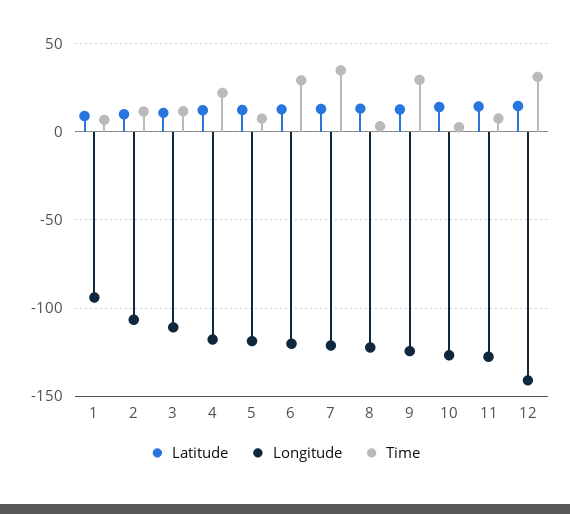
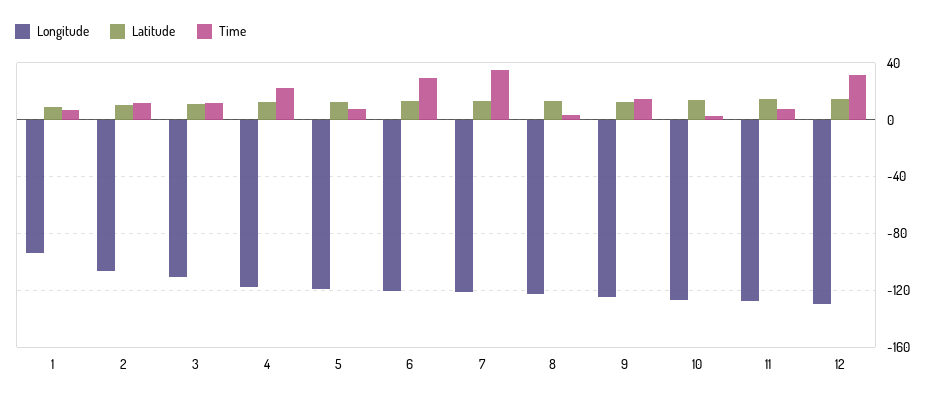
  {
    "Latitude": {
      "1": 10,
      "2": 10,
      "3": 10,
      "4": 10,
      "5": 10,
      "6": 15,
      "7": 15,
      "8": 15,
      "9": 15,
      "10": 15,
      "11": 15,
      "12": 15
    },
    "Longitude": {
      "1": -95,
      "2": -105,
      "3": -110,
      "4": -120,
      "5": -120,
      "6": -120,
      "7": -120,
      "8": -120,
      "9": -125,
      "10": -125,
      "11": -130,
-     "12": -140
+     "12": -130
    },
    "Time": {
      "1": 5,
      "2": 10,
      "3": 10,
      "4": 20,
      "5": 10,
      "6": 30,
      "7": 35,
      "8": 5,
-     "9": 30,
+     "9": 15,
      "10": 5,
      "11": 10,
      "12": 30
    }
  }

